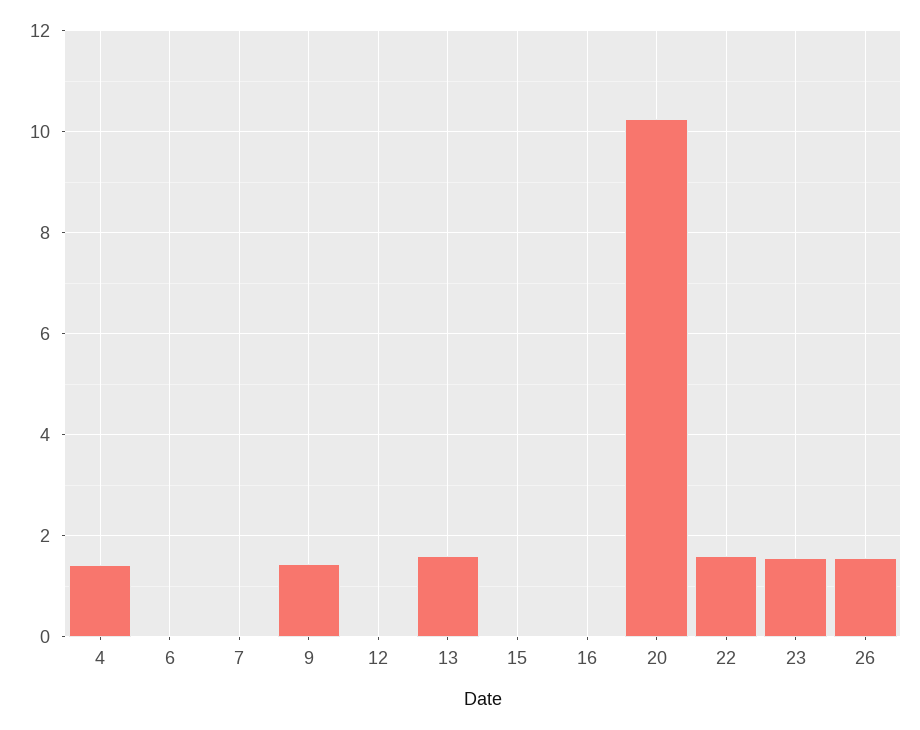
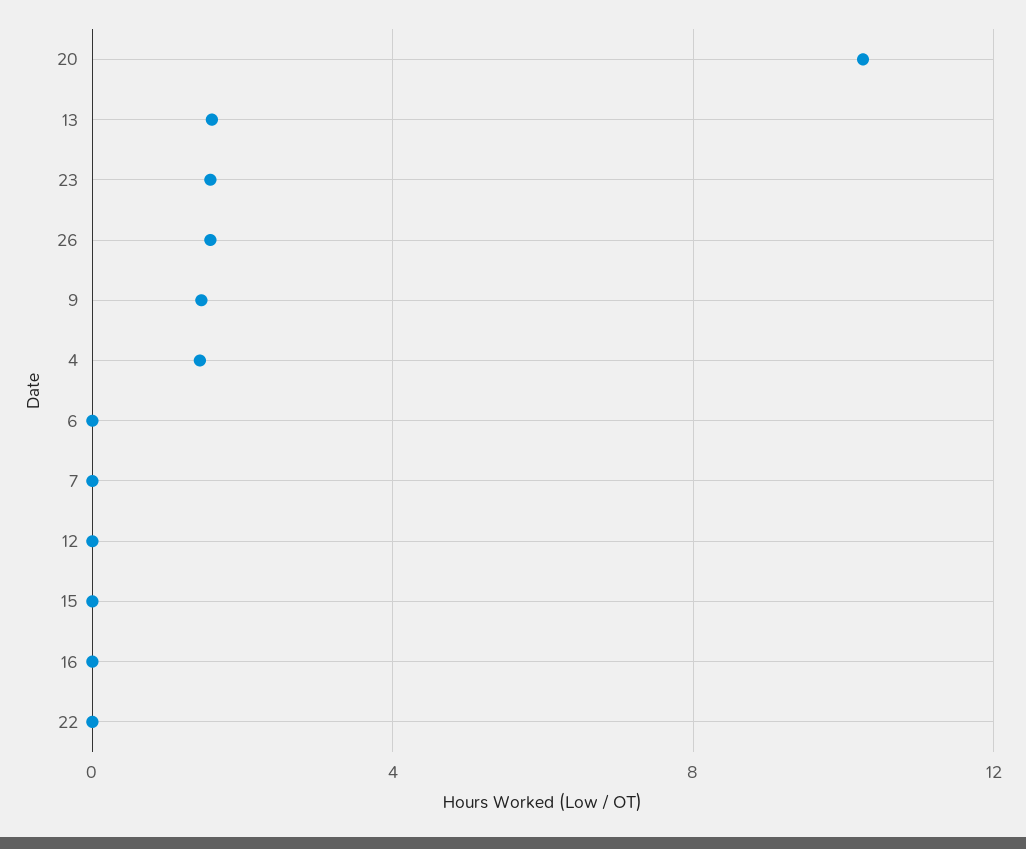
  {
    "4": 1.4,
    "6": 0,
    "7": 0,
    "9": 1.4,
    "12": 0,
    "13": 1.6,
    "15": 0,
    "16": 0,
    "20": 10.2,
-   "22": 1.6,
+   "22": 0,
    "23": 1.6,
    "26": 1.6
  }

